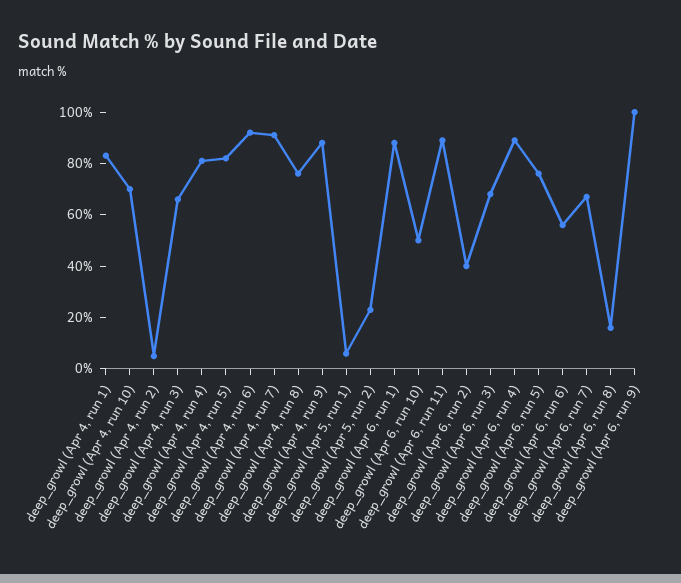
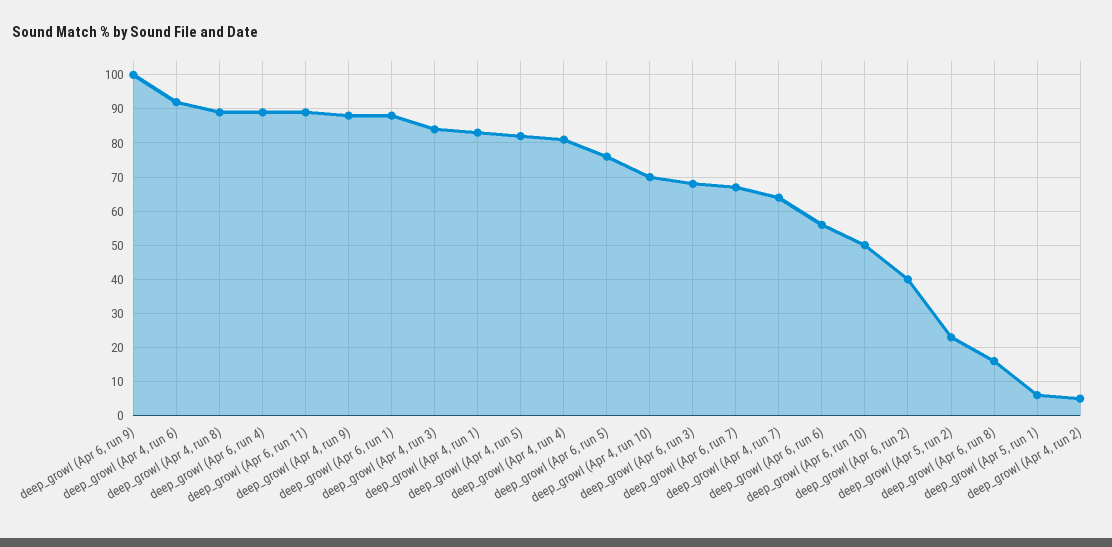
  {
    "deep_growl (Apr 4, run 1)": 85,
    "deep_growl (Apr 4, run 10)": 70,
    "deep_growl (Apr 4, run 2)": 5,
-   "deep_growl (Apr 4, run 3)": 65,
+   "deep_growl (Apr 4, run 3)": 85,
    "deep_growl (Apr 4, run 4)": 80,
    "deep_growl (Apr 4, run 5)": 80,
    "deep_growl (Apr 4, run 6)": 90,
-   "deep_growl (Apr 4, run 7)": 90,
+   "deep_growl (Apr 4, run 7)": 65,
-   "deep_growl (Apr 4, run 8)": 75,
+   "deep_growl (Apr 4, run 8)": 90,
    "deep_growl (Apr 4, run 9)": 90,
    "deep_growl (Apr 5, run 1)": 5,
    "deep_growl (Apr 5, run 2)": 25,
    "deep_growl (Apr 6, run 1)": 90,
    "deep_growl (Apr 6, run 10)": 50,
    "deep_growl (Apr 6, run 11)": 90,
    "deep_growl (Apr 6, run 2)": 40,
    "deep_growl (Apr 6, run 3)": 70,
    "deep_growl (Apr 6, run 4)": 90,
    "deep_growl (Apr 6, run 5)": 75,
    "deep_growl (Apr 6, run 6)": 55,
    "deep_growl (Apr 6, run 7)": 65,
    "deep_growl (Apr 6, run 8)": 15,
    "deep_growl (Apr 6, run 9)": 100
  }

